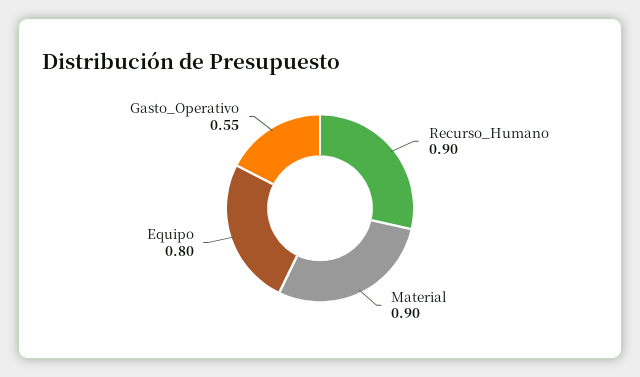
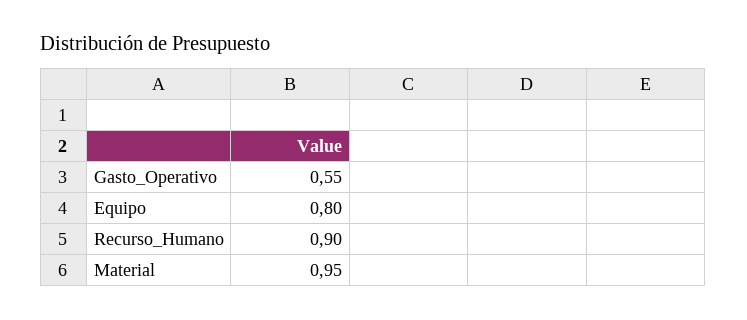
  {
    "Recurso_Humano": 0.9,
-   "Material": 0.9,
+   "Material": 0.95,
    "Equipo": 0.8,
    "Gasto_Operativo": 0.55
  }

